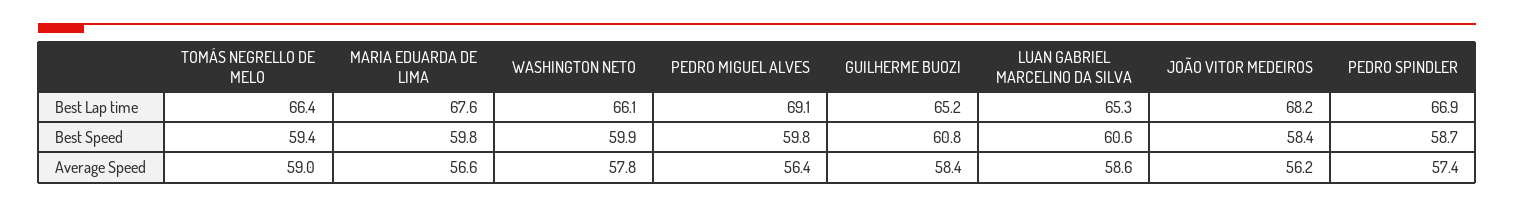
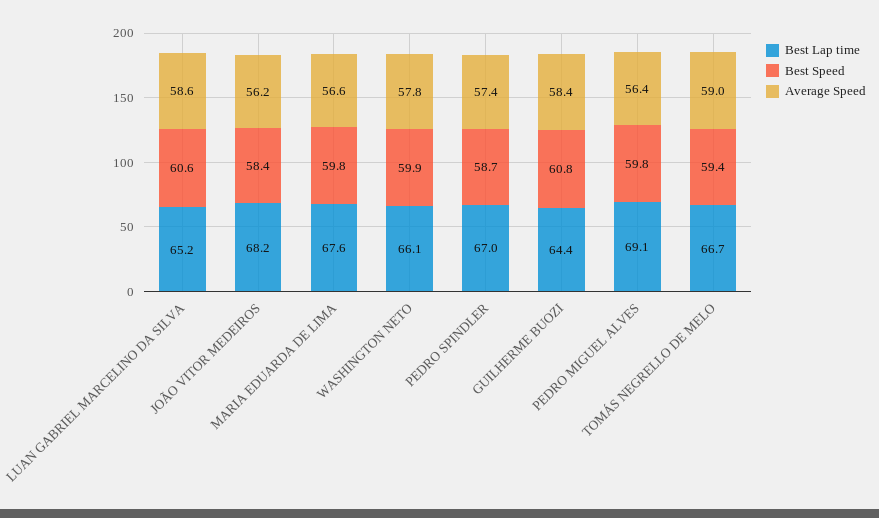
  {
    "Best Lap time": {
-     "TOMÁS NEGRELLO DE MELO": 66.4,
+     "TOMÁS NEGRELLO DE MELO": 66.7,
      "MARIA EDUARDA DE LIMA": 67.6,
      "WASHINGTON NETO": 66.1,
      "PEDRO MIGUEL ALVES": 69.1,
-     "GUILHERME BUOZI": 65.2,
+     "GUILHERME BUOZI": 64.4,
-     "LUAN GABRIEL MARCELINO DA SILVA": 65.3,
+     "LUAN GABRIEL MARCELINO DA SILVA": 65.2,
      "JOÃO VITOR MEDEIROS": 68.2,
-     "PEDRO SPINDLER": 66.9
+     "PEDRO SPINDLER": 67
    },
    "Best Speed": {
      "TOMÁS NEGRELLO DE MELO": 59.4,
      "MARIA EDUARDA DE LIMA": 59.8,
      "WASHINGTON NETO": 59.9,
      "PEDRO MIGUEL ALVES": 59.8,
      "GUILHERME BUOZI": 60.8,
      "LUAN GABRIEL MARCELINO DA SILVA": 60.6,
      "JOÃO VITOR MEDEIROS": 58.4,
      "PEDRO SPINDLER": 58.7
    },
    "Average Speed": {
      "TOMÁS NEGRELLO DE MELO": 59,
      "MARIA EDUARDA DE LIMA": 56.6,
      "WASHINGTON NETO": 57.8,
      "PEDRO MIGUEL ALVES": 56.4,
      "GUILHERME BUOZI": 58.4,
      "LUAN GABRIEL MARCELINO DA SILVA": 58.6,
      "JOÃO VITOR MEDEIROS": 56.2,
      "PEDRO SPINDLER": 57.4
    }
  }

